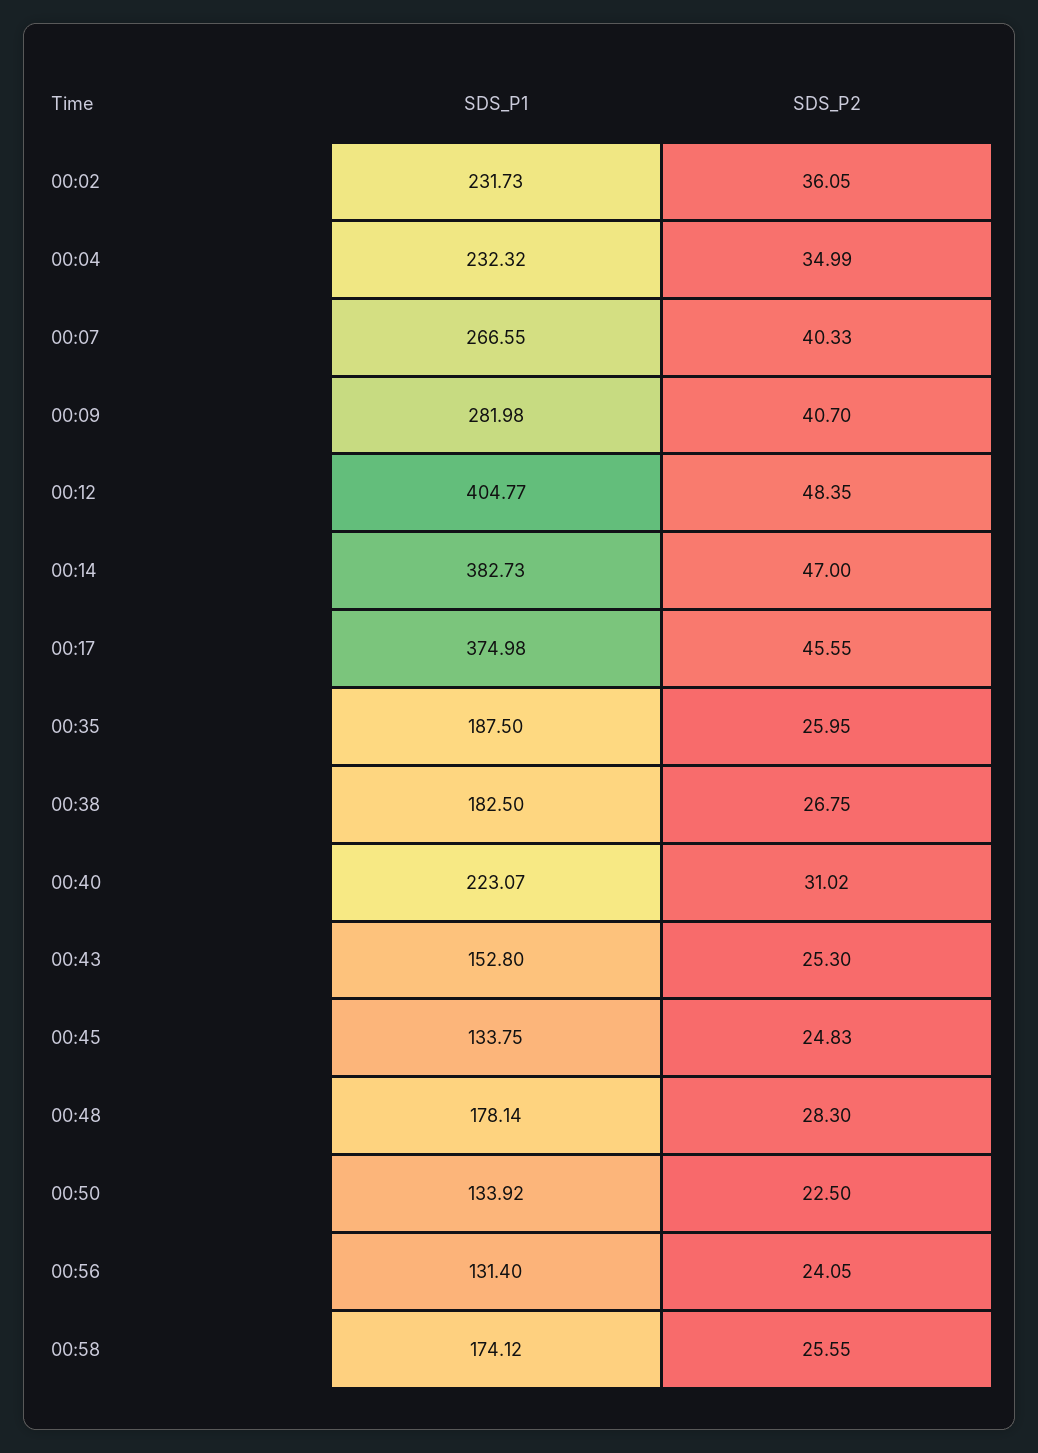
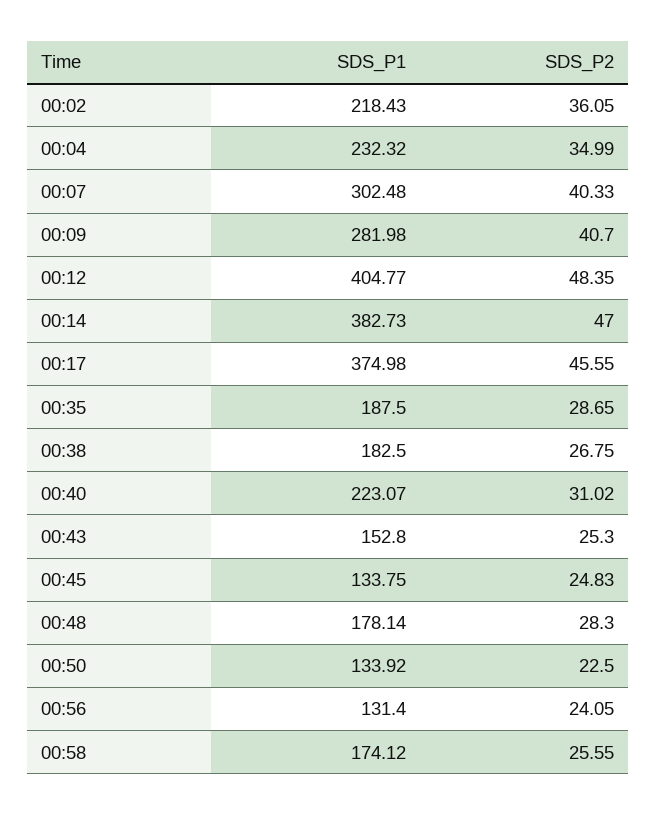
  {
    "SDS_P1": {
-     "00:02": 231.73,
+     "00:02": 218.43,
      "00:04": 232.32,
-     "00:07": 266.55,
+     "00:07": 302.48,
      "00:09": 281.98,
      "00:12": 404.77,
      "00:14": 382.73,
      "00:17": 374.98,
      "00:35": 187.5,
      "00:38": 182.5,
      "00:40": 223.07,
      "00:43": 152.8,
      "00:45": 133.75,
      "00:48": 178.14,
      "00:50": 133.92,
      "00:56": 131.4,
      "00:58": 174.12
    },
    "SDS_P2": {
      "00:02": 36.05,
      "00:04": 34.99,
      "00:07": 40.33,
      "00:09": 40.7,
      "00:12": 48.35,
      "00:14": 47,
      "00:17": 45.55,
-     "00:35": 25.95,
+     "00:35": 28.65,
      "00:38": 26.75,
      "00:40": 31.02,
      "00:43": 25.3,
      "00:45": 24.83,
      "00:48": 28.3,
      "00:50": 22.5,
      "00:56": 24.05,
      "00:58": 25.55
    }
  }

